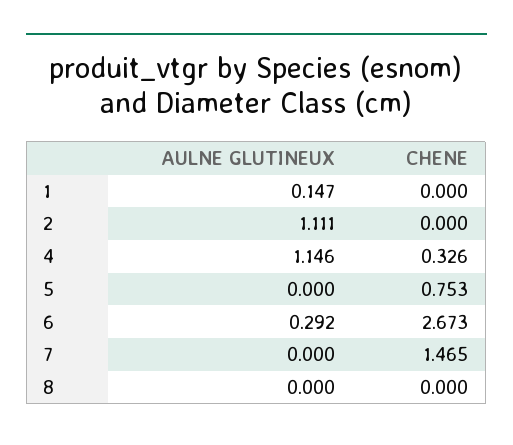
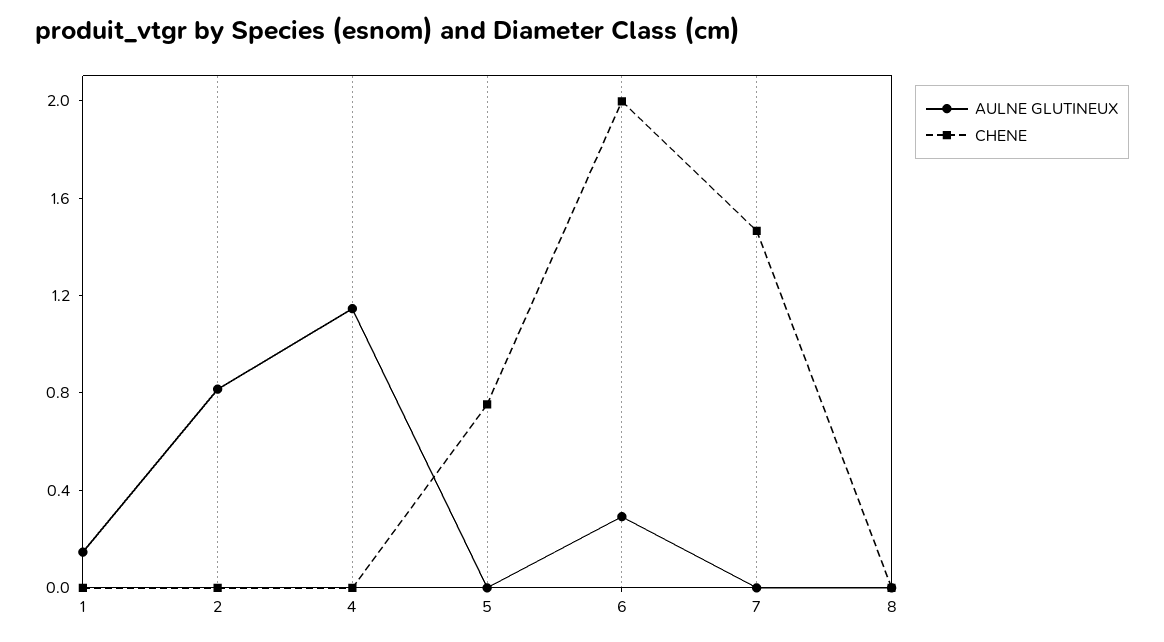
  {
    "AULNE GLUTINEUX": {
      "1": 0.147,
-     "2": 1.111,
+     "2": 0.8,
      "4": 1.146,
      "5": 0,
      "6": 0.292,
      "7": 0,
      "8": 0
    },
    "CHENE": {
      "1": 0,
      "2": 0,
-     "4": 0.326,
+     "4": 0,
      "5": 0.753,
-     "6": 2.673,
+     "6": 2,
      "7": 1.465,
      "8": 0
    }
  }

